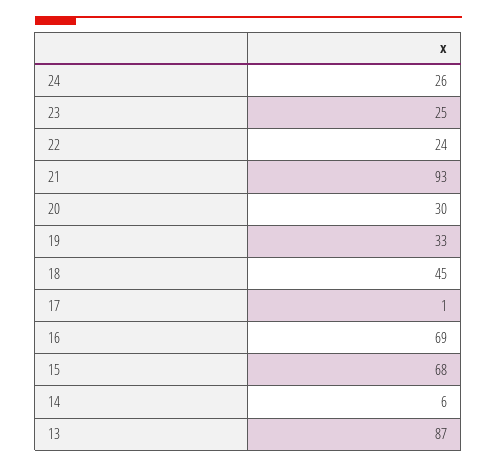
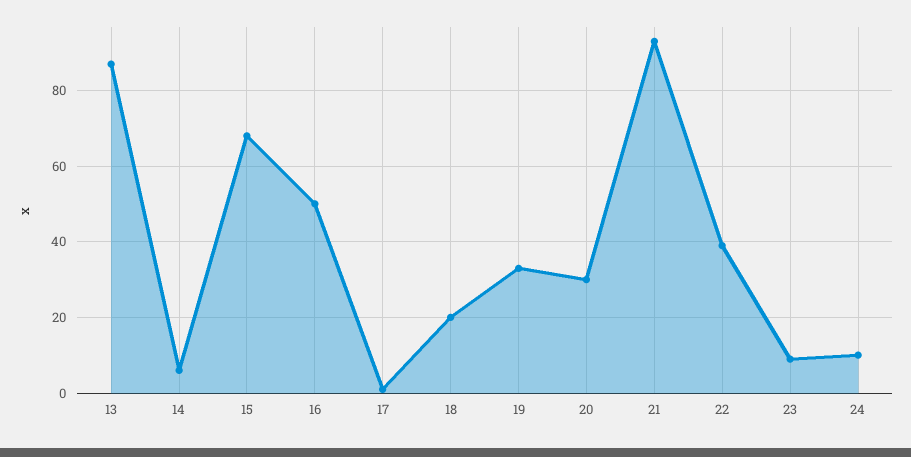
  {
-   "24": 26,
+   "24": 10,
-   "23": 25,
+   "23": 10,
-   "22": 24,
+   "22": 40,
    "21": 93,
    "20": 30,
    "19": 33,
-   "18": 45,
+   "18": 20,
    "17": 1,
-   "16": 69,
+   "16": 50,
    "15": 68,
    "14": 6,
    "13": 87
  }

